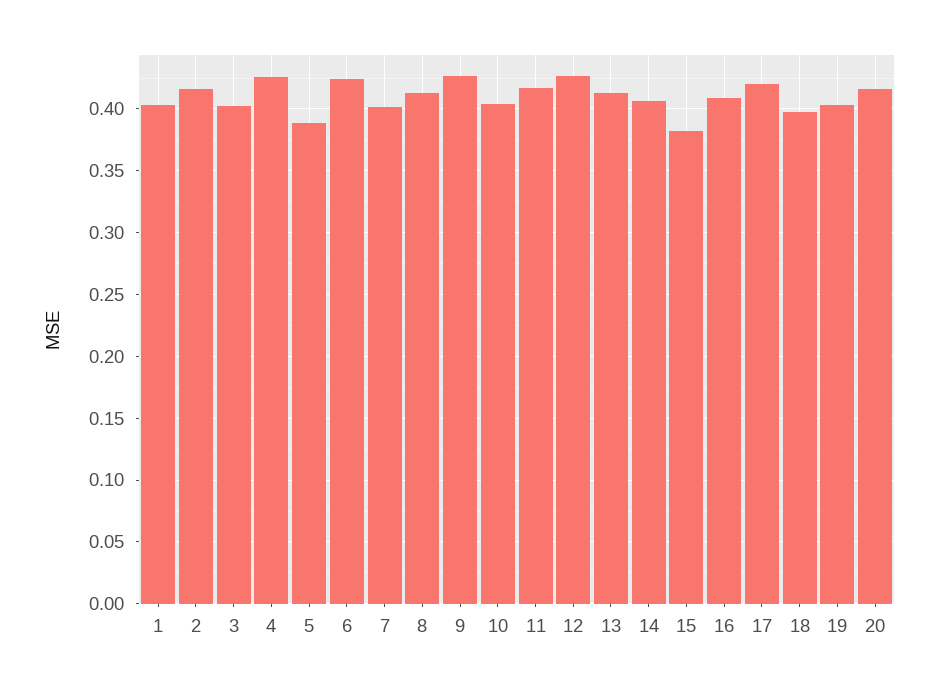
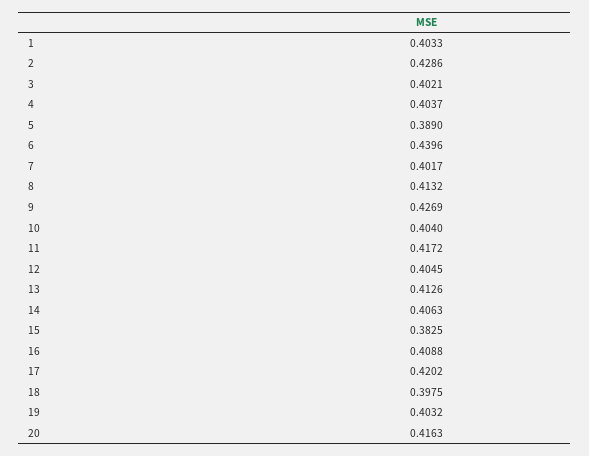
  {
    "1": 0.4033,
-   "2": 0.415,
+   "2": 0.4286,
    "3": 0.4021,
-   "4": 0.425,
+   "4": 0.4037,
    "5": 0.389,
-   "6": 0.425,
+   "6": 0.4396,
    "7": 0.4017,
    "8": 0.4132,
    "9": 0.4269,
    "10": 0.404,
    "11": 0.4172,
-   "12": 0.425,
+   "12": 0.4045,
    "13": 0.4126,
    "14": 0.4063,
    "15": 0.3825,
    "16": 0.4088,
    "17": 0.4202,
    "18": 0.3975,
    "19": 0.4032,
    "20": 0.4163
  }

